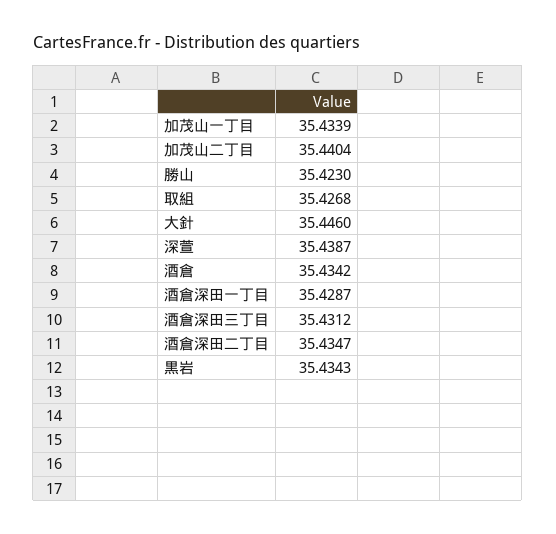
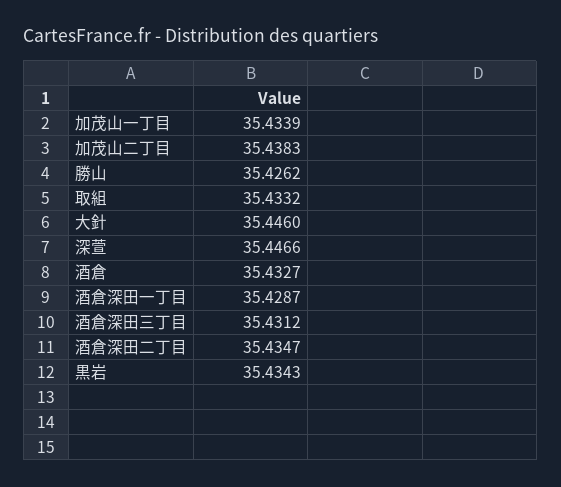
  {
    "加茂山一丁目": 35.4339,
-   "加茂山二丁目": 35.4404,
+   "加茂山二丁目": 35.4383,
-   "勝山": 35.423,
+   "勝山": 35.4262,
-   "取組": 35.4268,
+   "取組": 35.4332,
    "大針": 35.446,
-   "深萱": 35.4387,
+   "深萱": 35.4466,
-   "酒倉": 35.4342,
+   "酒倉": 35.4327,
    "酒倉深田一丁目": 35.4287,
    "酒倉深田三丁目": 35.4312,
    "酒倉深田二丁目": 35.4347,
    "黒岩": 35.4343
  }

